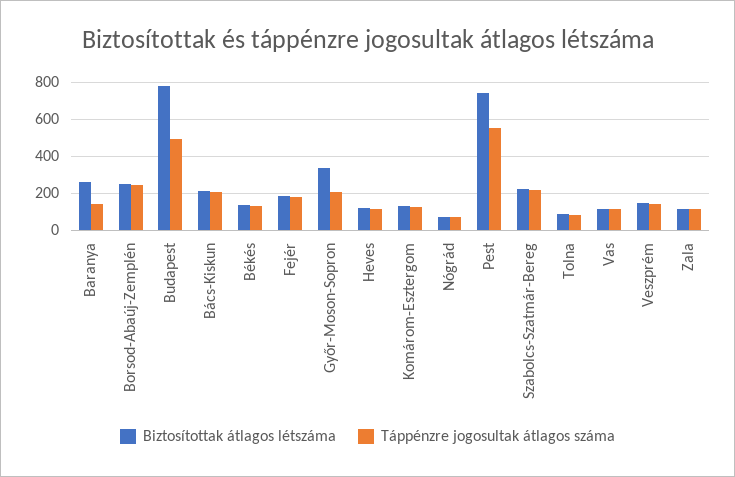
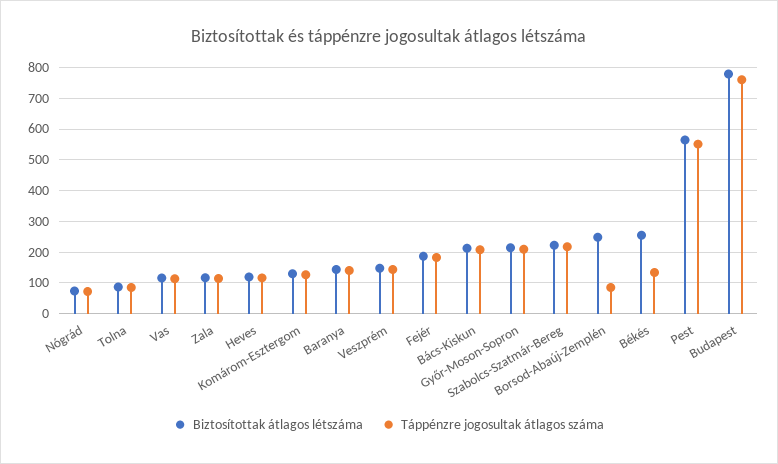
  {
    "Biztosítottak átlagos létszáma": {
-     "Baranya": 250,
+     "Baranya": 140,
      "Borsod-Abaúj-Zemplén": 240,
      "Budapest": 780,
      "Bács-Kiskun": 220,
-     "Békés": 150,
+     "Békés": 260,
      "Fejér": 180,
-     "Győr-Moson-Sopron": 350,
+     "Győr-Moson-Sopron": 220,
      "Heves": 120,
      "Komárom-Esztergom": 120,
      "Nógrád": 80,
-     "Pest": 750,
+     "Pest": 560,
      "Szabolcs-Szatmár-Bereg": 220,
      "Tolna": 80,
      "Vas": 120,
      "Veszprém": 140,
      "Zala": 120
    },
    "Táppénzre jogosultak átlagos száma": {
      "Baranya": 140,
-     "Borsod-Abaúj-Zemplén": 250,
+     "Borsod-Abaúj-Zemplén": 80,
-     "Budapest": 500,
+     "Budapest": 760,
      "Bács-Kiskun": 200,
      "Békés": 140,
      "Fejér": 180,
      "Győr-Moson-Sopron": 200,
      "Heves": 120,
      "Komárom-Esztergom": 120,
      "Nógrád": 80,
      "Pest": 560,
      "Szabolcs-Szatmár-Bereg": 220,
      "Tolna": 80,
      "Vas": 120,
      "Veszprém": 140,
      "Zala": 120
    }
  }

